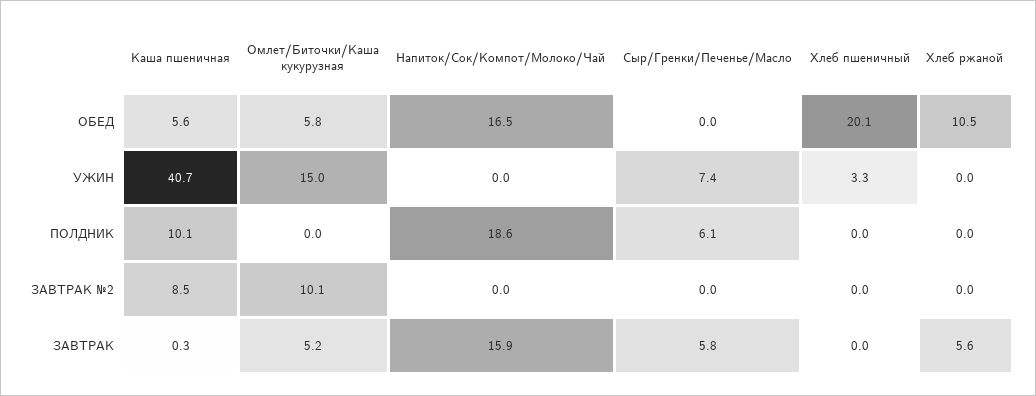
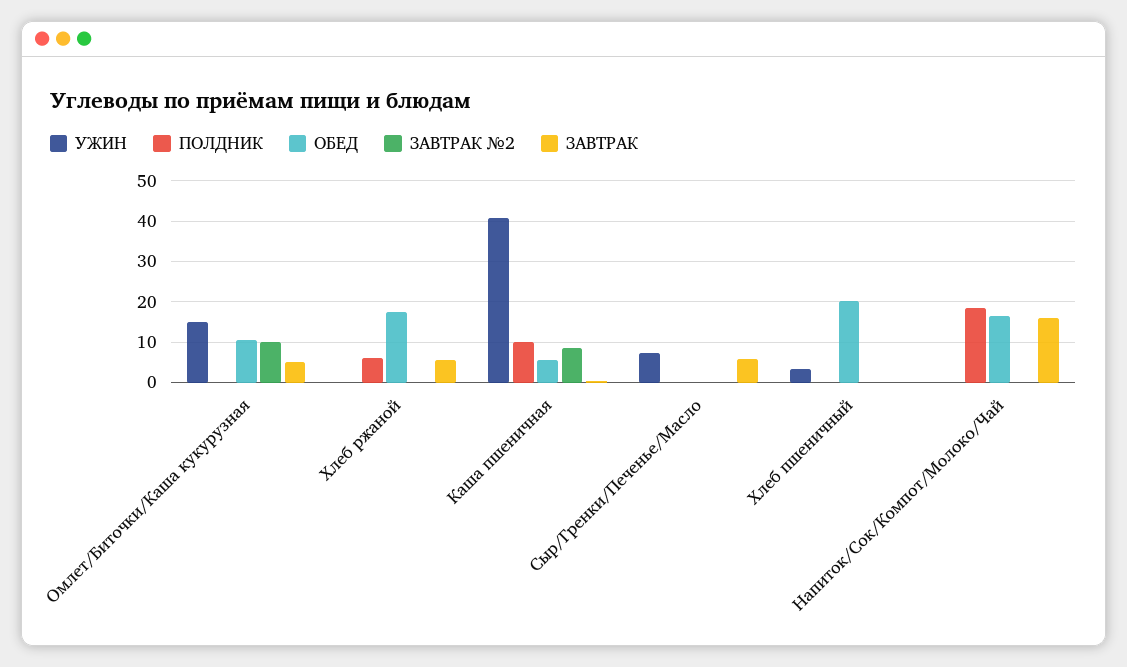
  {
    "ОБЕД": {
      "Каша пшеничная": 5.6,
-     "Омлет/Биточки/Каша кукурузная": 5.8,
+     "Омлет/Биточки/Каша кукурузная": 10,
      "Напиток/Сок/Компот/Молоко/Чай": 16.5,
      "Сыр/Гренки/Печенье/Масло": 0,
      "Хлеб пшеничный": 20.1,
-     "Хлеб ржаной": 10.5
+     "Хлеб ржаной": 18
    },
    "УЖИН": {
      "Каша пшеничная": 40.7,
      "Омлет/Биточки/Каша кукурузная": 15,
      "Напиток/Сок/Компот/Молоко/Чай": 0,
      "Сыр/Гренки/Печенье/Масло": 7.4,
      "Хлеб пшеничный": 3.3,
      "Хлеб ржаной": 0
    },
    "ПОЛДНИК": {
      "Каша пшеничная": 10.1,
      "Омлет/Биточки/Каша кукурузная": 0,
      "Напиток/Сок/Компот/Молоко/Чай": 18.6,
-     "Сыр/Гренки/Печенье/Масло": 6.1,
+     "Сыр/Гренки/Печенье/Масло": 0,
      "Хлеб пшеничный": 0,
-     "Хлеб ржаной": 0
+     "Хлеб ржаной": 6
    },
    "ЗАВТРАК №2": {
      "Каша пшеничная": 8.5,
      "Омлет/Биточки/Каша кукурузная": 10.1,
      "Напиток/Сок/Компот/Молоко/Чай": 0,
      "Сыр/Гренки/Печенье/Масло": 0,
      "Хлеб пшеничный": 0,
      "Хлеб ржаной": 0
    },
    "ЗАВТРАК": {
      "Каша пшеничная": 0.3,
      "Омлет/Биточки/Каша кукурузная": 5.2,
      "Напиток/Сок/Компот/Молоко/Чай": 15.9,
      "Сыр/Гренки/Печенье/Масло": 5.8,
      "Хлеб пшеничный": 0,
      "Хлеб ржаной": 5.6
    }
  }

